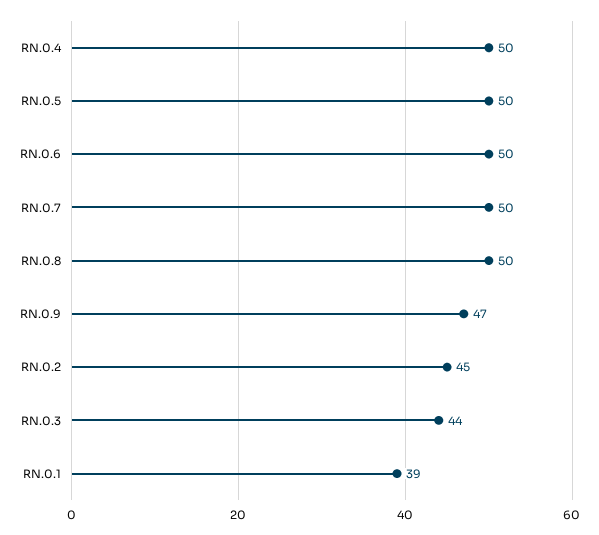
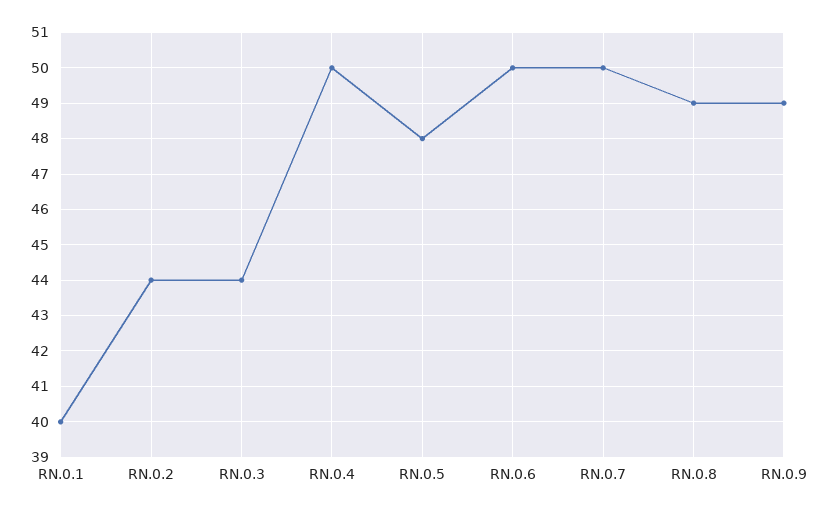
  {
    "RN.0.4": 50,
-   "RN.0.5": 50,
+   "RN.0.5": 48,
    "RN.0.6": 50,
    "RN.0.7": 50,
-   "RN.0.8": 50,
+   "RN.0.8": 49,
-   "RN.0.9": 47,
+   "RN.0.9": 49,
-   "RN.0.2": 45,
+   "RN.0.2": 44,
    "RN.0.3": 44,
-   "RN.0.1": 39
+   "RN.0.1": 40
  }

